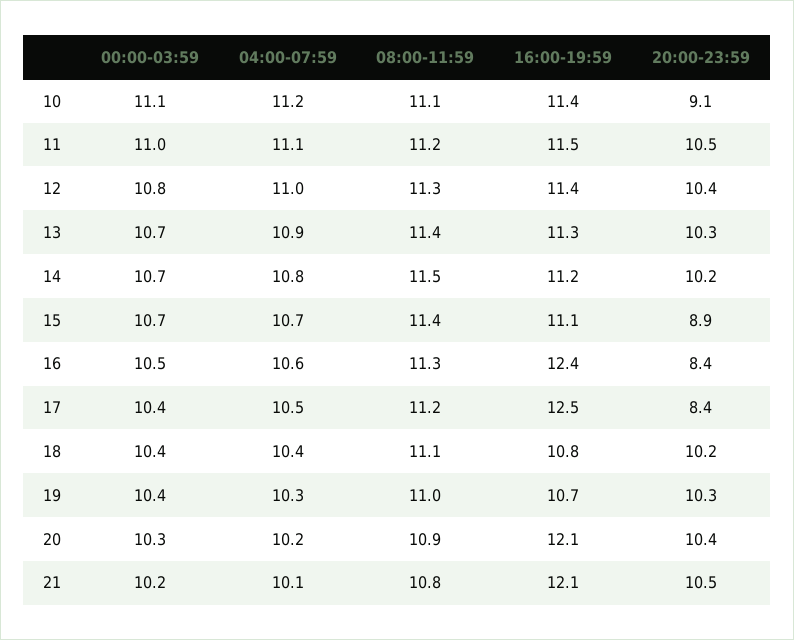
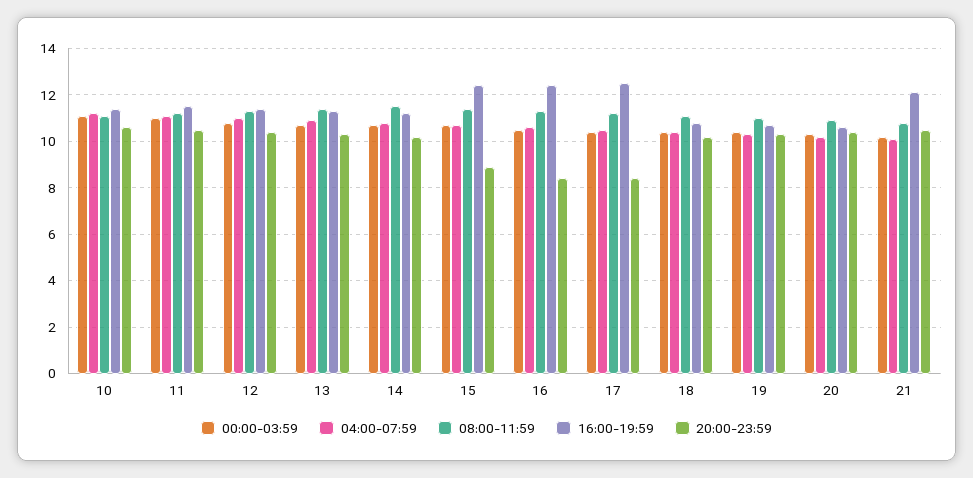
  {
    "00:00-03:59": {
      "10": 11.1,
      "11": 11,
      "12": 10.8,
      "13": 10.7,
      "14": 10.7,
      "15": 10.7,
      "16": 10.5,
      "17": 10.4,
      "18": 10.4,
      "19": 10.4,
      "20": 10.3,
      "21": 10.2
    },
    "04:00-07:59": {
      "10": 11.2,
      "11": 11.1,
      "12": 11,
      "13": 10.9,
      "14": 10.8,
      "15": 10.7,
      "16": 10.6,
      "17": 10.5,
      "18": 10.4,
      "19": 10.3,
      "20": 10.2,
      "21": 10.1
    },
    "08:00-11:59": {
      "10": 11.1,
      "11": 11.2,
      "12": 11.3,
      "13": 11.4,
      "14": 11.5,
      "15": 11.4,
      "16": 11.3,
      "17": 11.2,
      "18": 11.1,
      "19": 11,
      "20": 10.9,
      "21": 10.8
    },
    "16:00-19:59": {
      "10": 11.4,
      "11": 11.5,
      "12": 11.4,
      "13": 11.3,
      "14": 11.2,
-     "15": 11.1,
+     "15": 12.5,
      "16": 12.4,
      "17": 12.5,
      "18": 10.8,
      "19": 10.7,
-     "20": 12.1,
+     "20": 10.5,
      "21": 12.1
    },
    "20:00-23:59": {
-     "10": 9.1,
+     "10": 10.5,
      "11": 10.5,
      "12": 10.4,
      "13": 10.3,
      "14": 10.2,
      "15": 8.9,
      "16": 8.4,
      "17": 8.4,
      "18": 10.2,
      "19": 10.3,
      "20": 10.4,
      "21": 10.5
    }
  }

